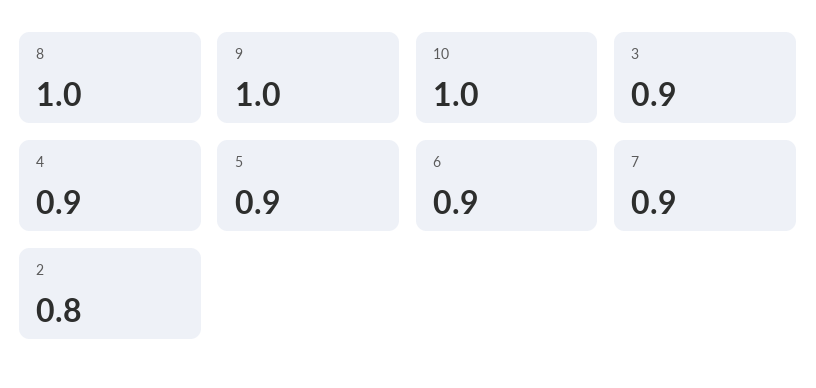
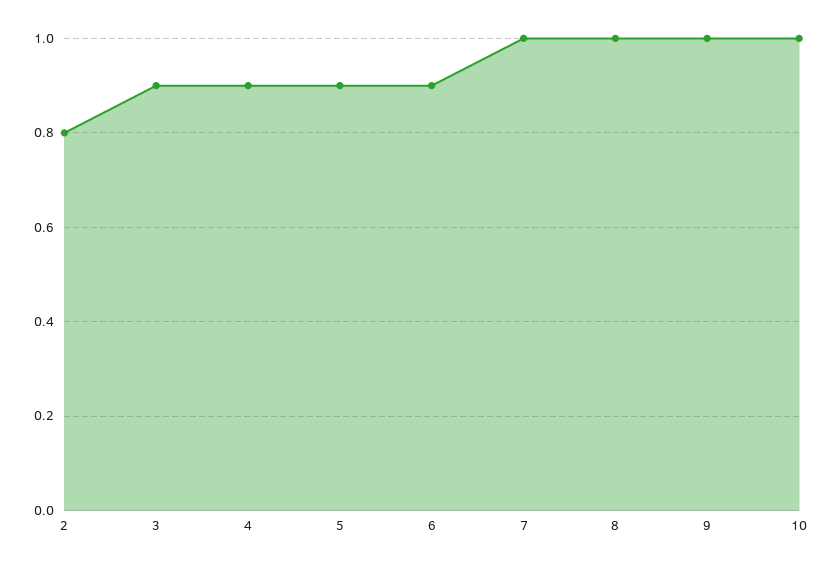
  {
    "8": 1,
    "9": 1,
    "10": 1,
    "3": 0.9,
    "4": 0.9,
    "5": 0.9,
    "6": 0.9,
-   "7": 0.9,
+   "7": 1,
    "2": 0.8
  }

